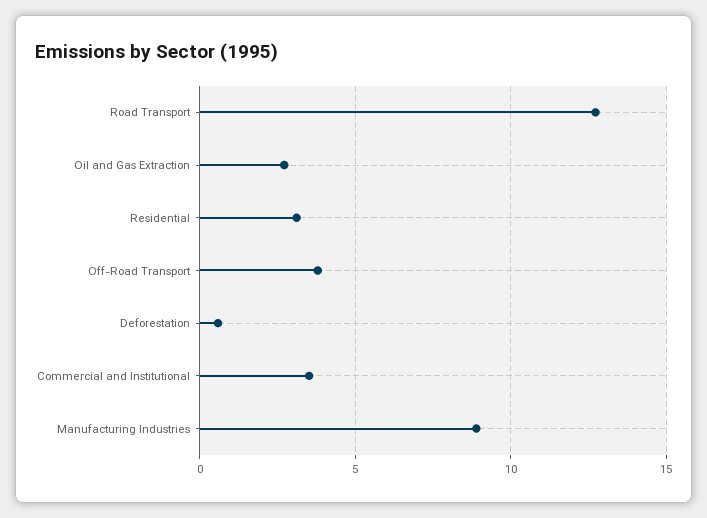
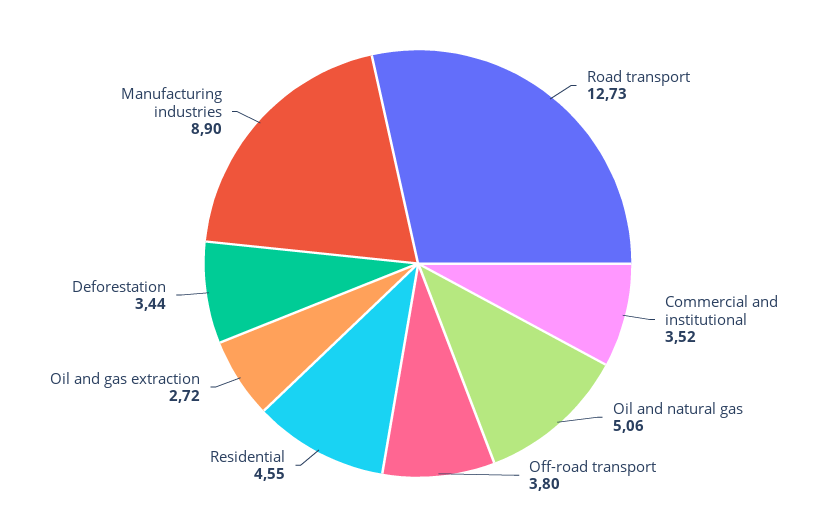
  {
    "Road Transport": 12.73,
    "Oil and Gas Extraction": 2.72,
-   "Residential": 3,
+   "Residential": 4.55,
    "Off-Road Transport": 3.8,
-   "Deforestation": 0.5,
+   "Deforestation": 3.44,
    "Commercial and Institutional": 3.52,
-   "Manufacturing Industries": 8.9
+   "Manufacturing Industries": 8.9,
+   "Oil and natural gas": 5.06
  }

